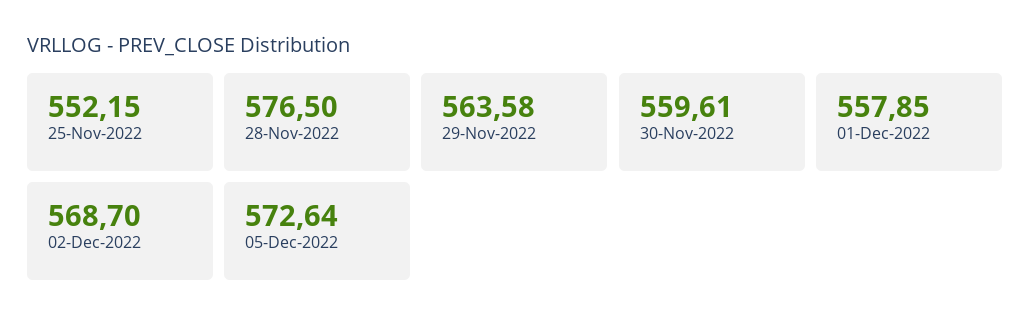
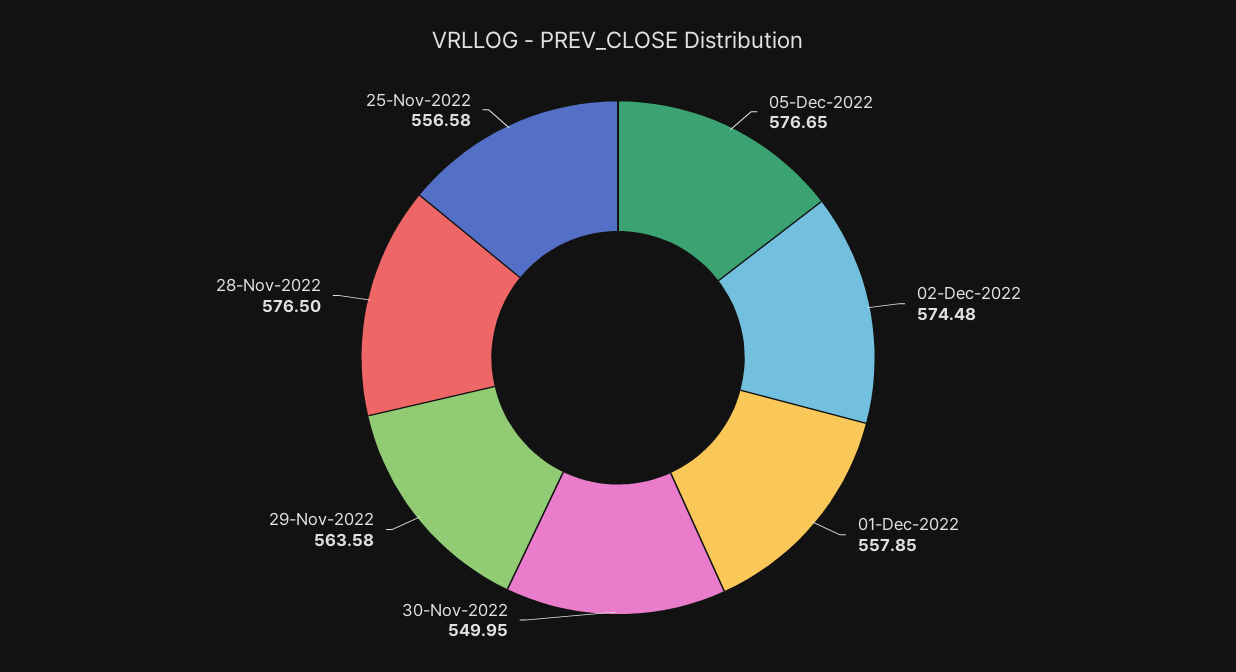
  {
-   "25-Nov-2022": 552.15,
+   "25-Nov-2022": 556.58,
    "28-Nov-2022": 576.5,
    "29-Nov-2022": 563.58,
-   "30-Nov-2022": 559.61,
+   "30-Nov-2022": 549.95,
    "01-Dec-2022": 557.85,
-   "02-Dec-2022": 568.7,
+   "02-Dec-2022": 574.48,
-   "05-Dec-2022": 572.64
+   "05-Dec-2022": 576.65
  }

